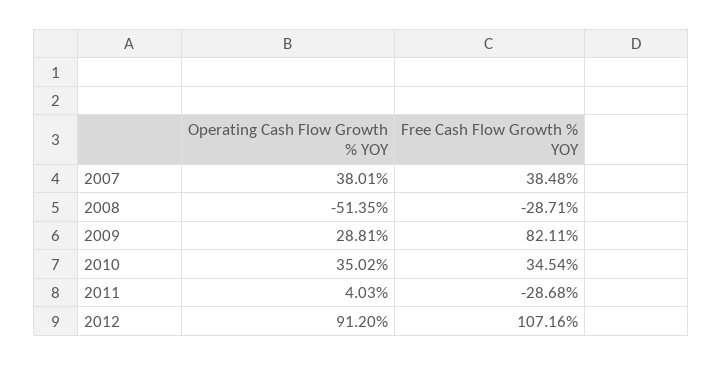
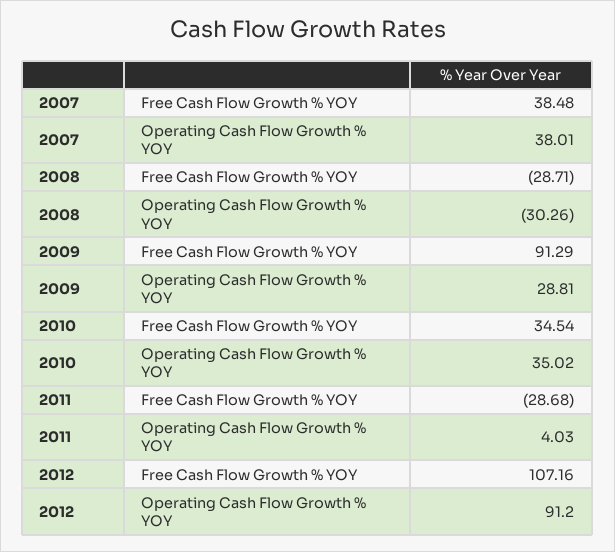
  {
    "Operating Cash Flow Growth % YOY": {
      "2007": 38.01,
-     "2008": -51.35,
+     "2008": -30.26,
      "2009": 28.81,
      "2010": 35.02,
      "2011": 4.03,
      "2012": 91.2
    },
    "Free Cash Flow Growth % YOY": {
      "2007": 38.48,
      "2008": -28.71,
-     "2009": 82.11,
+     "2009": 91.29,
      "2010": 34.54,
      "2011": -28.68,
      "2012": 107.16
    }
  }

